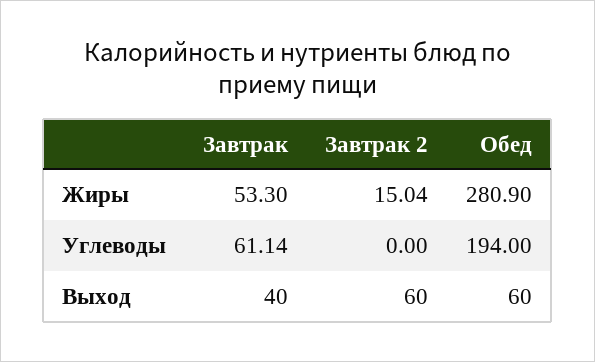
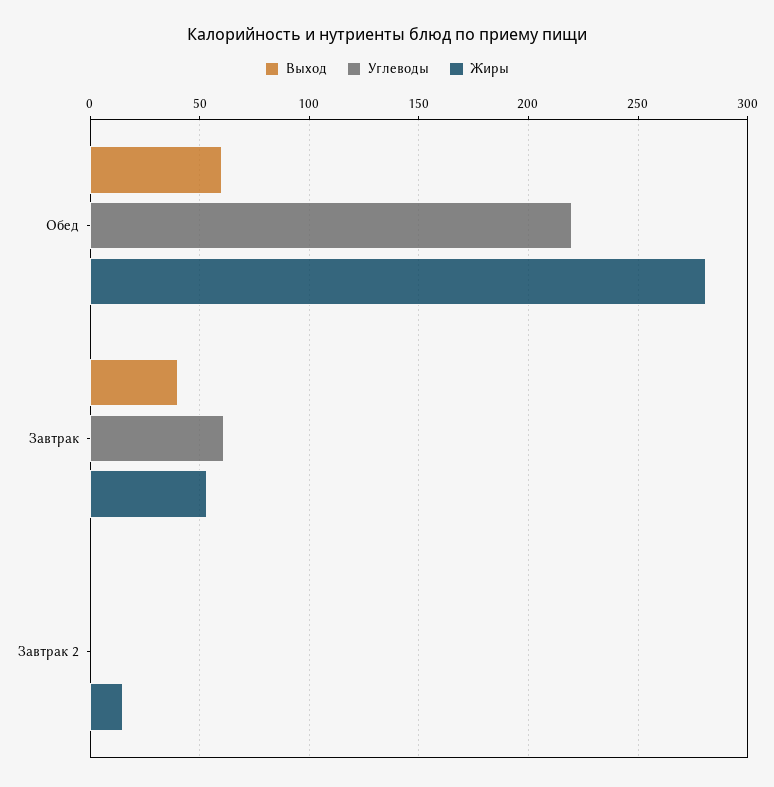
  {
    "Жиры": {
      "Завтрак": 53.3,
      "Завтрак 2": 15.04,
      "Обед": 280.9
    },
    "Углеводы": {
      "Завтрак": 61.14,
      "Завтрак 2": 0,
-     "Обед": 194
+     "Обед": 220
    },
    "Выход": {
      "Завтрак": 40,
-     "Завтрак 2": 60,
+     "Завтрак 2": 0,
      "Обед": 60
    }
  }

